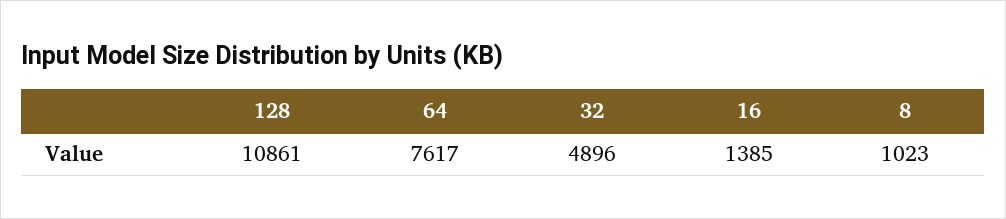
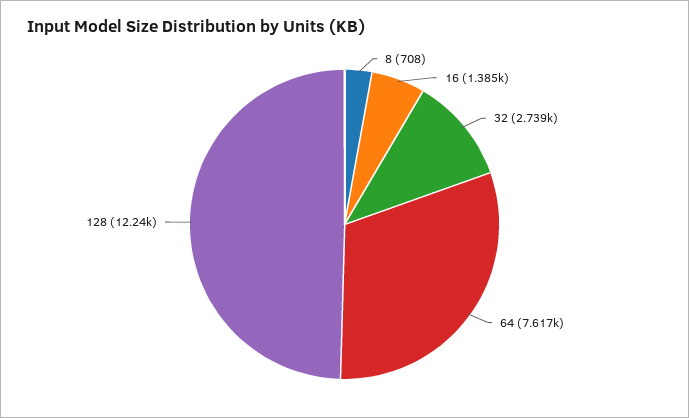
  {
-   "128": 10861,
+   "128": 12240,
    "64": 7617,
-   "32": 4896,
+   "32": 2739,
    "16": 1385,
-   "8": 1023
+   "8": 708
  }

